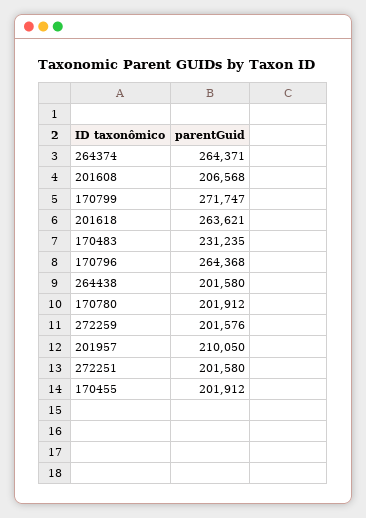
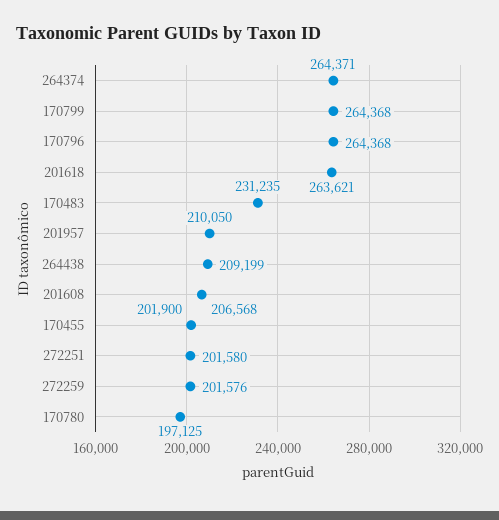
  {
    "264374": 264371,
    "201608": 206568,
-   "170799": 271747,
+   "170799": 264368,
    "201618": 263621,
    "170483": 231235,
    "170796": 264368,
-   "264438": 201580,
+   "264438": 209199,
-   "170780": 201912,
+   "170780": 197125,
    "272259": 201576,
    "201957": 210050,
    "272251": 201580,
-   "170455": 201912
+   "170455": 201900
  }

